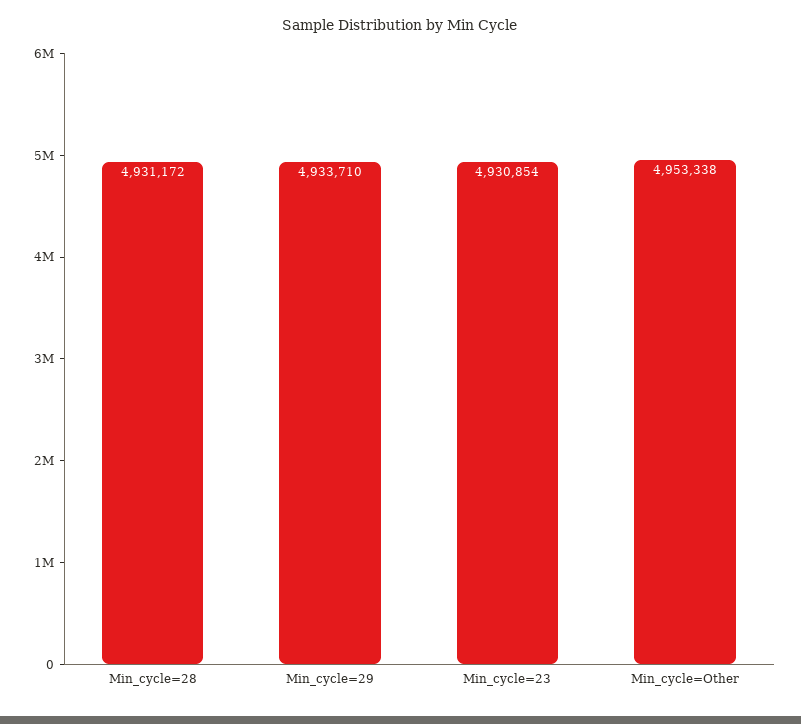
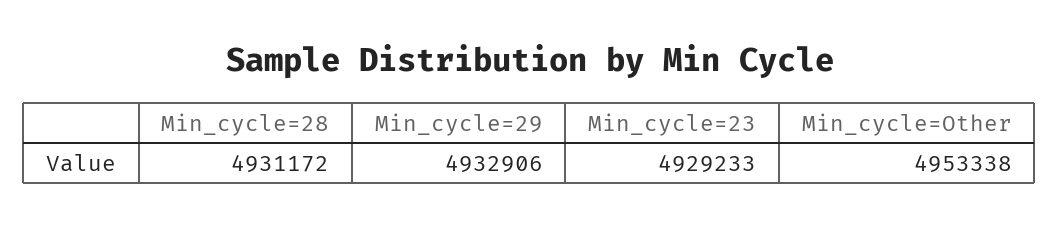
  {
    "Min_cycle=28": 4931172,
-   "Min_cycle=29": 4933710,
+   "Min_cycle=29": 4932906,
-   "Min_cycle=23": 4930854,
+   "Min_cycle=23": 4929233,
    "Min_cycle=Other": 4953338
  }

